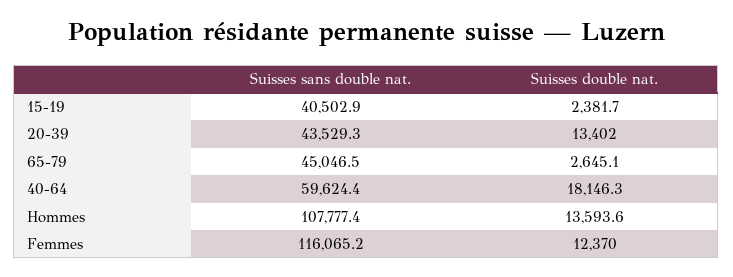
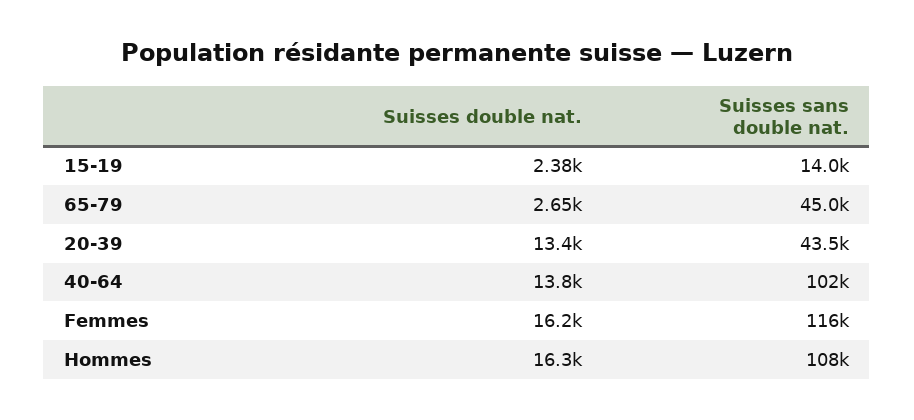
  {
    "Suisses sans double nat.": {
-     "15-19": 40502.9,
+     "15-19": 14000,
      "20-39": 43529.3,
      "65-79": 45046.5,
-     "40-64": 59624.4,
+     "40-64": 102000,
      "Hommes": 107777.4,
      "Femmes": 116065.2
    },
    "Suisses double nat.": {
      "15-19": 2381.7,
      "20-39": 13402,
      "65-79": 2645.1,
-     "40-64": 18146.3,
+     "40-64": 13800,
-     "Hommes": 13593.6,
+     "Hommes": 16300,
-     "Femmes": 12370
+     "Femmes": 16200
    }
  }

